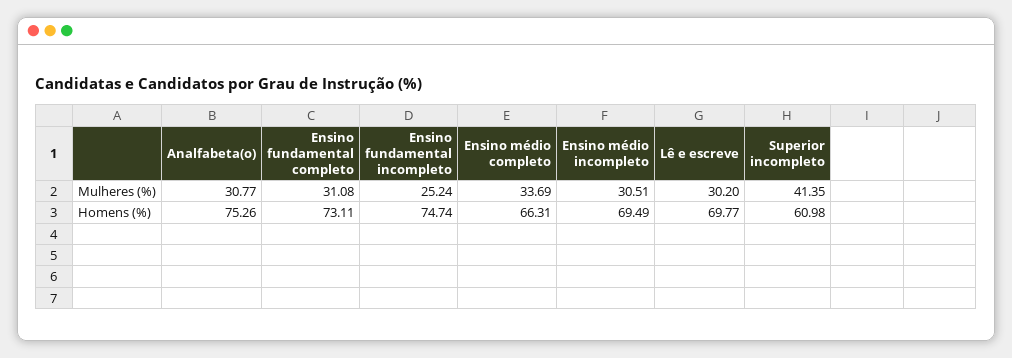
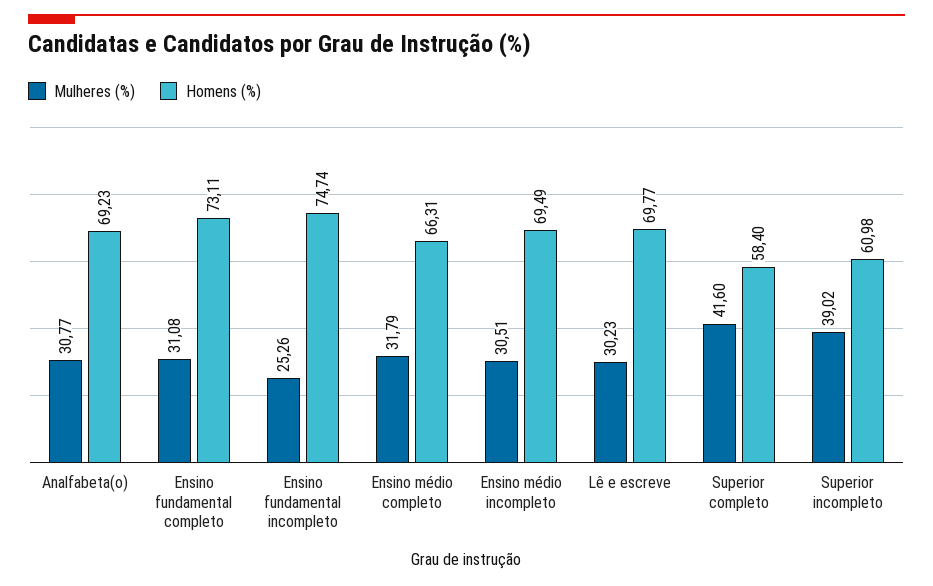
  {
    "Mulheres (%)": {
      "Analfabeta(o)": 30.77,
      "Ensino fundamental completo": 31.08,
-     "Ensino fundamental incompleto": 25.24,
+     "Ensino fundamental incompleto": 25.26,
-     "Ensino médio completo": 33.69,
+     "Ensino médio completo": 31.79,
      "Ensino médio incompleto": 30.51,
-     "Lê e escreve": 30.2,
+     "Lê e escreve": 30.23,
-     "Superior incompleto": 41.35
+     "Superior incompleto": 39.02,
+     "Superior completo": 41.6
    },
    "Homens (%)": {
-     "Analfabeta(o)": 75.26,
+     "Analfabeta(o)": 69.23,
      "Ensino fundamental completo": 73.11,
      "Ensino fundamental incompleto": 74.74,
      "Ensino médio completo": 66.31,
      "Ensino médio incompleto": 69.49,
      "Lê e escreve": 69.77,
-     "Superior incompleto": 60.98
+     "Superior incompleto": 60.98,
+     "Superior completo": 58.4
    }
  }

